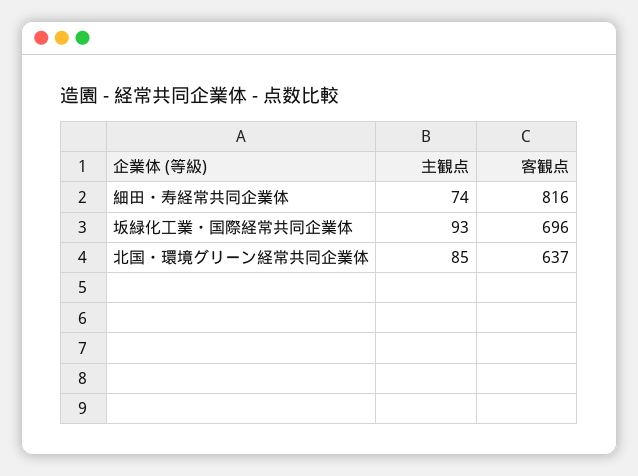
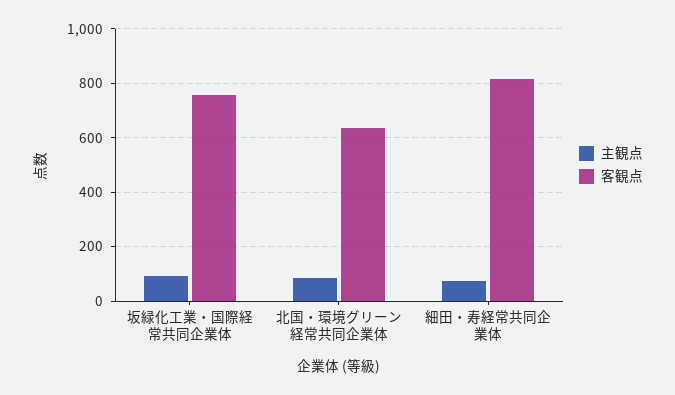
  {
    "主観点": {
      "細田・寿経常共同企業体": 74,
      "坂緑化工業・国際経常共同企業体": 93,
      "北国・環境グリーン経常共同企業体": 85
    },
    "客観点": {
      "細田・寿経常共同企業体": 816,
-     "坂緑化工業・国際経常共同企業体": 696,
+     "坂緑化工業・国際経常共同企業体": 750,
      "北国・環境グリーン経常共同企業体": 637
    }
  }

